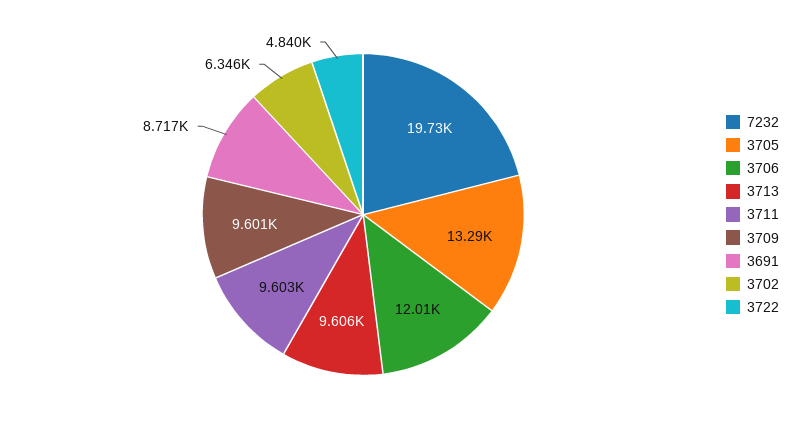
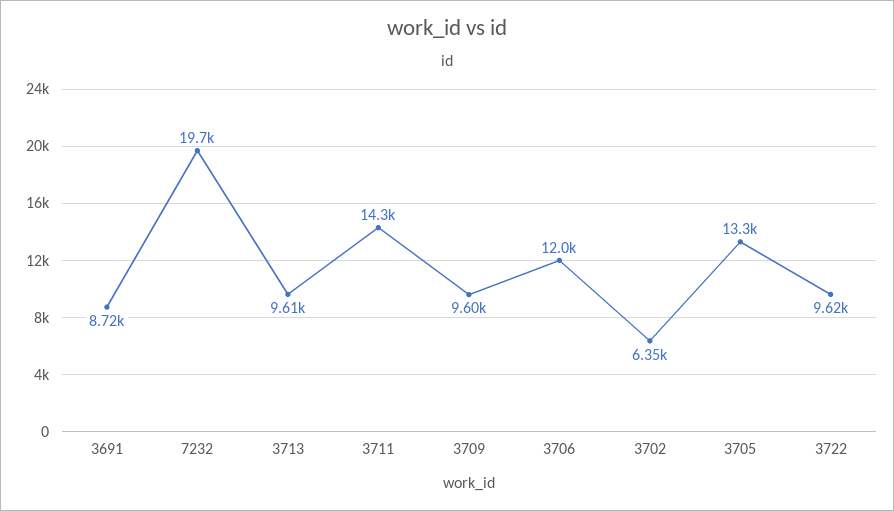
  {
    "7232": 19730,
    "3705": 13290,
    "3706": 12010,
    "3713": 9606,
-   "3711": 9603,
+   "3711": 14300,
    "3709": 9601,
    "3691": 8717,
    "3702": 6346,
-   "3722": 4840
+   "3722": 9620
  }

